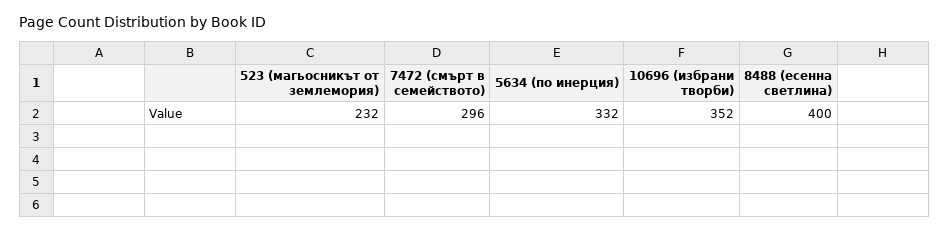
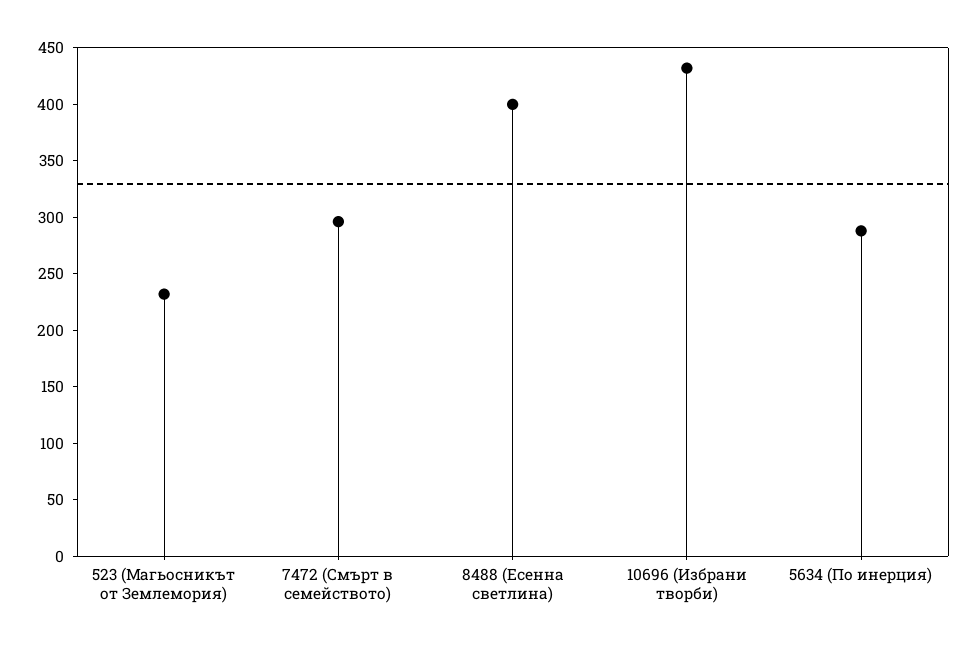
  {
    "523 (магьосникът от землемория)": 232,
    "7472 (смърт в семейството)": 296,
-   "5634 (по инерция)": 332,
+   "5634 (по инерция)": 290,
-   "10696 (избрани творби)": 352,
+   "10696 (избрани творби)": 430,
    "8488 (есенна светлина)": 400
  }

